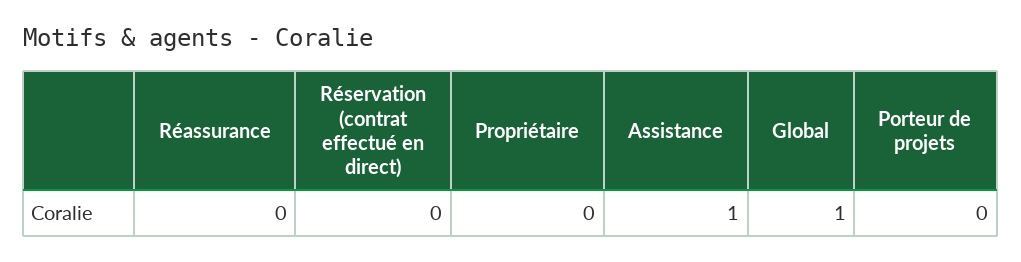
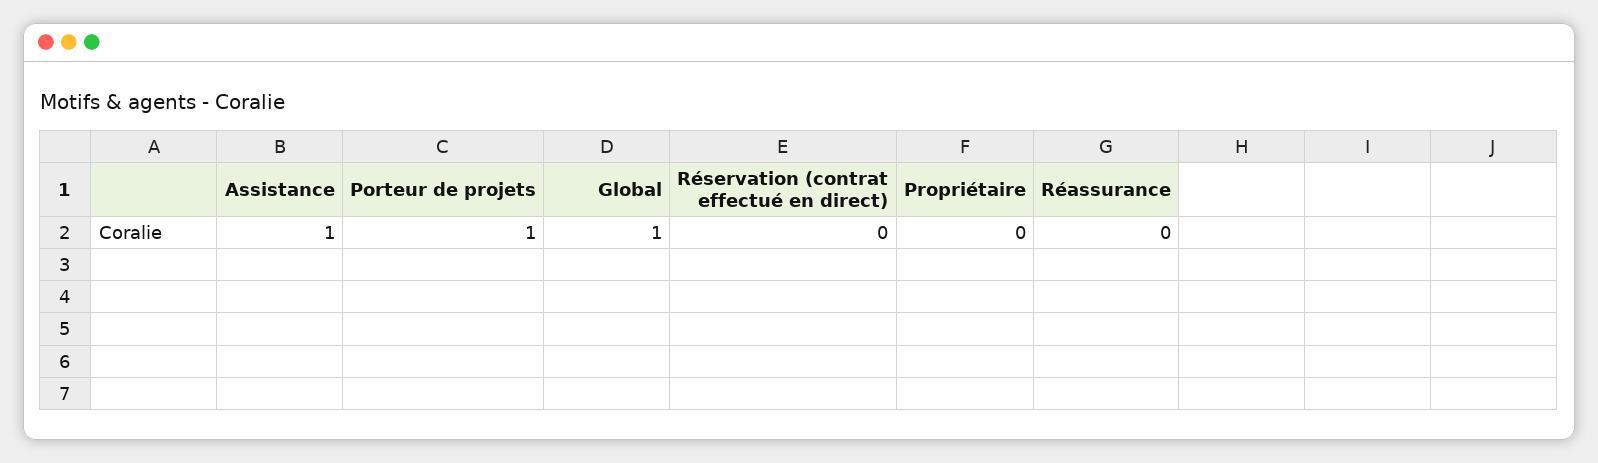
  {
    "Réassurance": 0,
    "Réservation (contrat effectué en direct)": 0,
    "Propriétaire": 0,
    "Assistance": 1,
    "Global": 1,
-   "Porteur de projets": 0
+   "Porteur de projets": 1
  }

